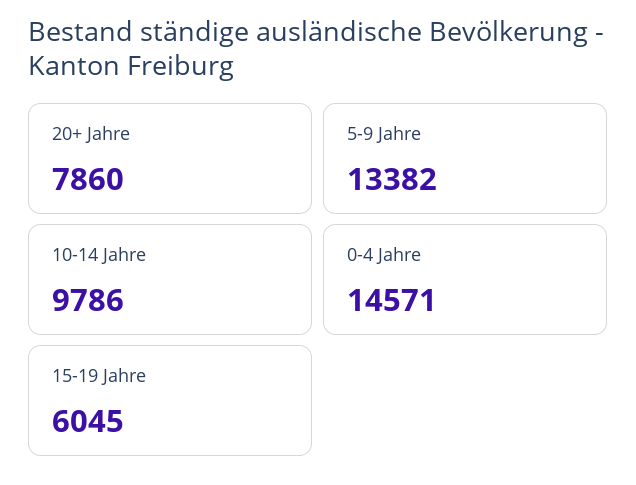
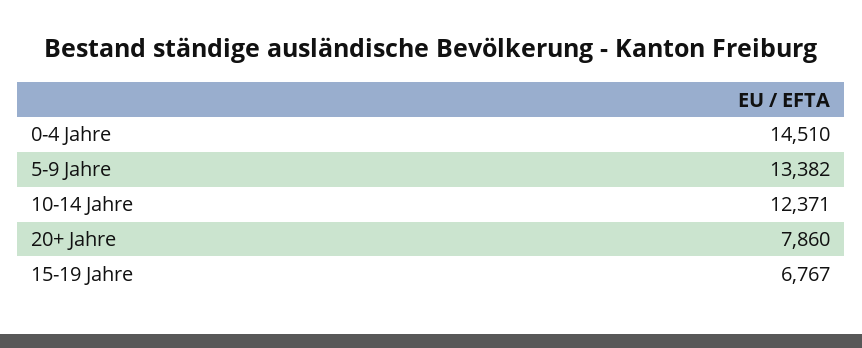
  {
    "20+ Jahre": 7860,
    "5-9 Jahre": 13382,
-   "10-14 Jahre": 9786,
+   "10-14 Jahre": 12371,
-   "0-4 Jahre": 14571,
+   "0-4 Jahre": 14510,
-   "15-19 Jahre": 6045
+   "15-19 Jahre": 6767
  }

